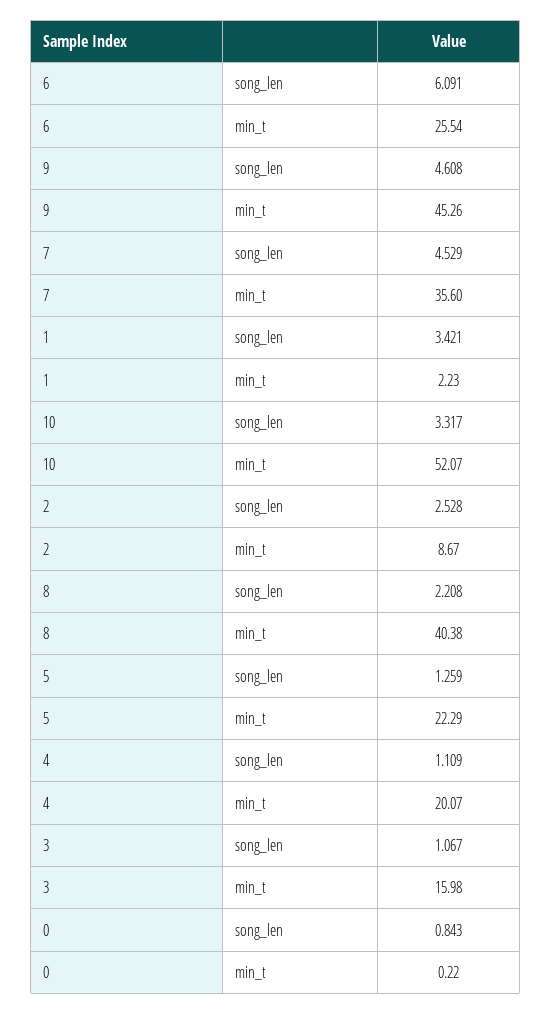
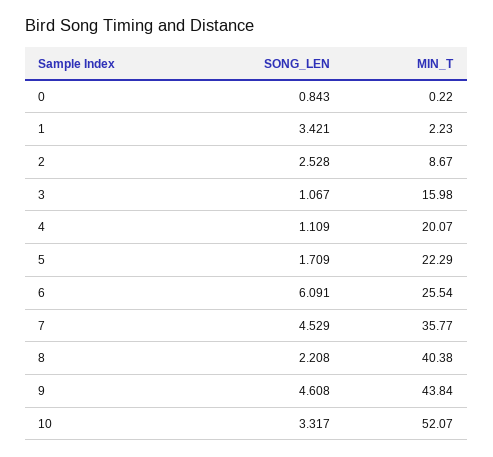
  {
    "6": {
      "song_len": 6.091,
      "min_t": 25.54
    },
    "9": {
      "song_len": 4.608,
-     "min_t": 45.26
+     "min_t": 43.84
    },
    "7": {
      "song_len": 4.529,
-     "min_t": 35.6
+     "min_t": 35.77
    },
    "1": {
      "song_len": 3.421,
      "min_t": 2.23
    },
    "10": {
      "song_len": 3.317,
      "min_t": 52.07
    },
    "2": {
      "song_len": 2.528,
      "min_t": 8.67
    },
    "8": {
      "song_len": 2.208,
      "min_t": 40.38
    },
    "5": {
-     "song_len": 1.259,
+     "song_len": 1.709,
      "min_t": 22.29
    },
    "4": {
      "song_len": 1.109,
      "min_t": 20.07
    },
    "3": {
      "song_len": 1.067,
      "min_t": 15.98
    },
    "0": {
      "song_len": 0.843,
      "min_t": 0.22
    }
  }

